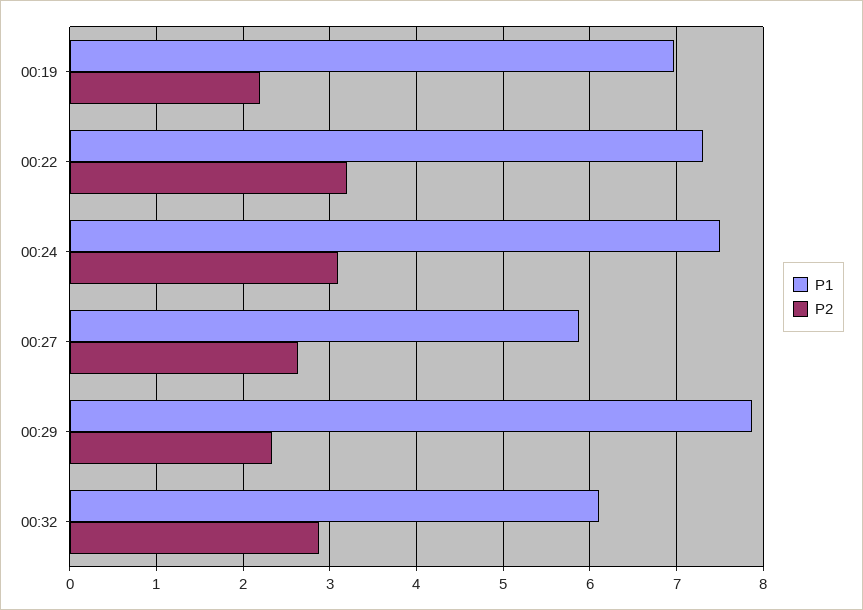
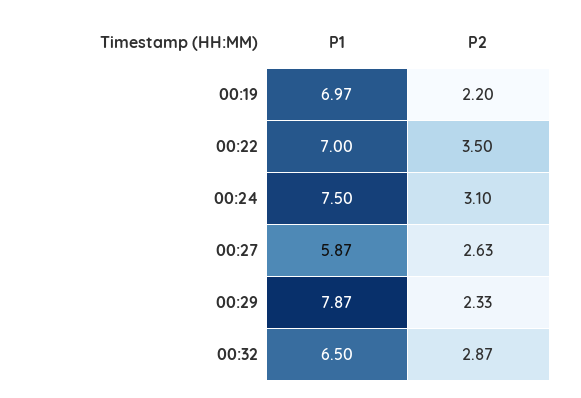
  {
    "P1": {
      "00:19": 6.97,
-     "00:22": 7.3,
+     "00:22": 7,
      "00:24": 7.5,
      "00:27": 5.87,
      "00:29": 7.87,
-     "00:32": 6.1
+     "00:32": 6.5
    },
    "P2": {
      "00:19": 2.2,
-     "00:22": 3.2,
+     "00:22": 3.5,
      "00:24": 3.1,
      "00:27": 2.63,
      "00:29": 2.33,
      "00:32": 2.87
    }
  }

